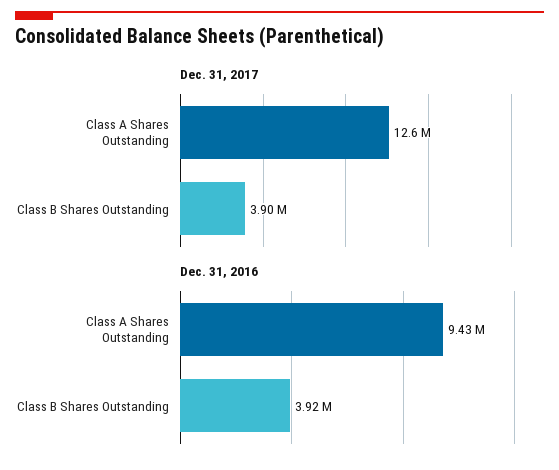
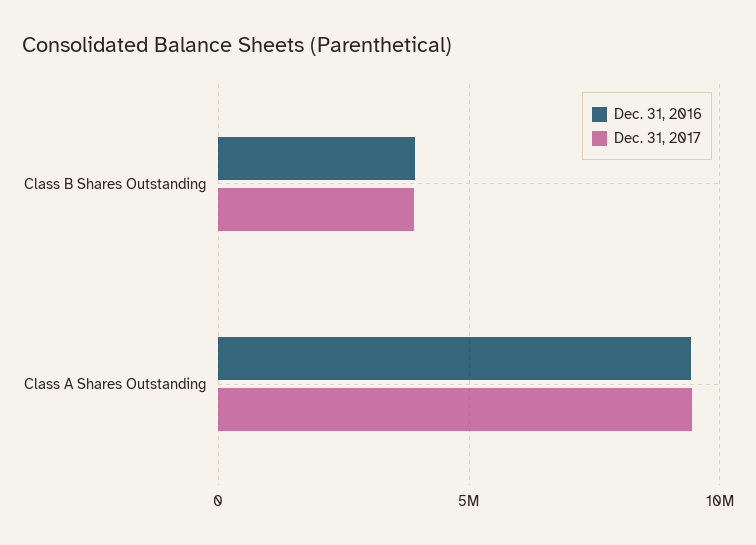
  {
    "Dec. 31, 2017": {
-     "Class A Shares Outstanding": 12600000,
+     "Class A Shares Outstanding": 9500000,
      "Class B Shares Outstanding": 3900000
    },
    "Dec. 31, 2016": {
      "Class A Shares Outstanding": 9430000,
      "Class B Shares Outstanding": 3920000
    }
  }

